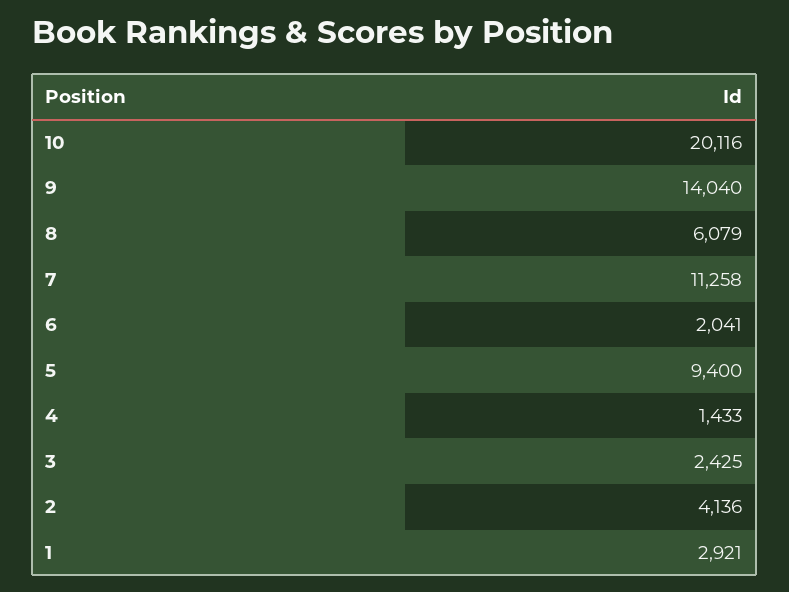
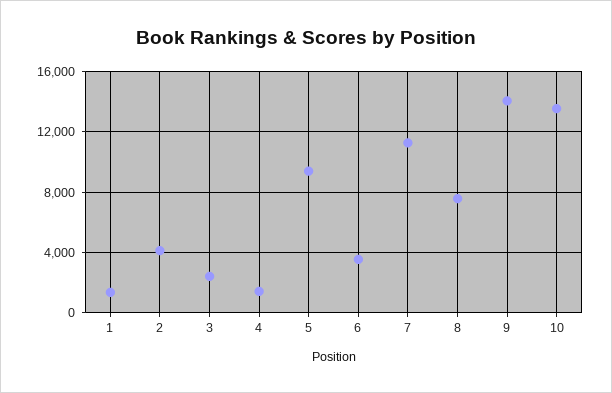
  {
-   "10": 20116,
+   "10": 13500,
    "9": 14040,
-   "8": 6079,
+   "8": 7500,
    "7": 11258,
-   "6": 2041,
+   "6": 3500,
    "5": 9400,
    "4": 1433,
    "3": 2425,
    "2": 4136,
-   "1": 2921
+   "1": 1500
  }

